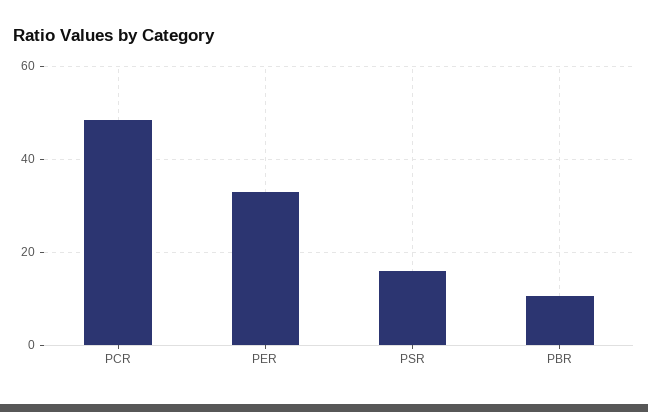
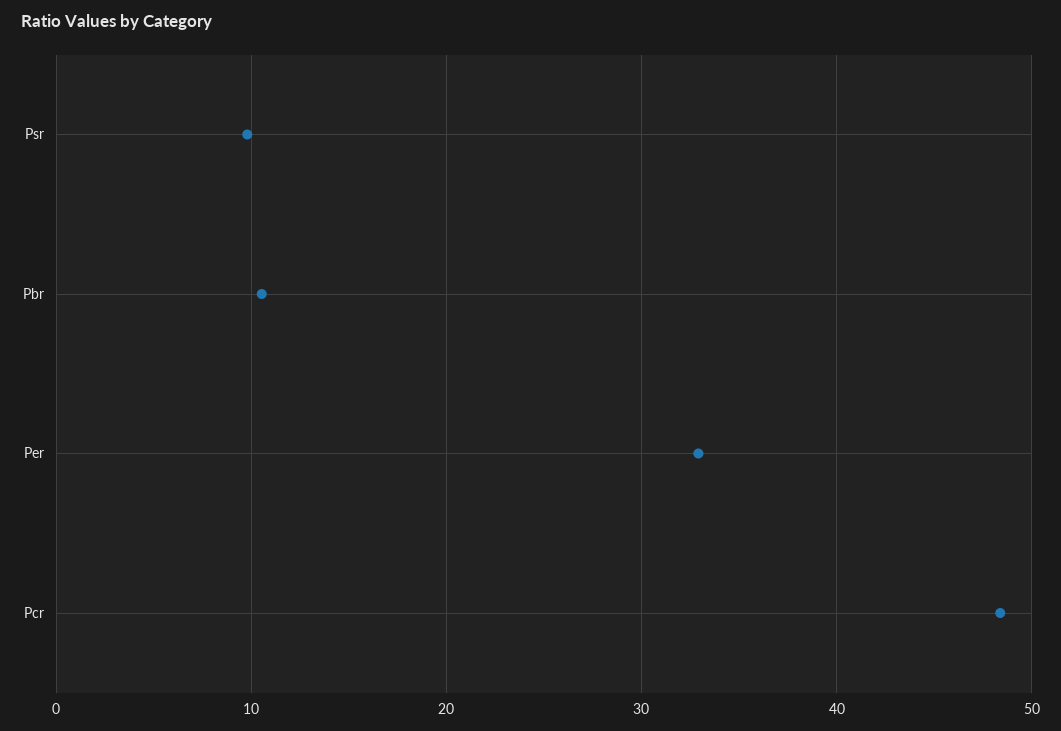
  {
    "PCR": 48,
    "PER": 33,
-   "PSR": 16,
+   "PSR": 10,
    "PBR": 11
  }

